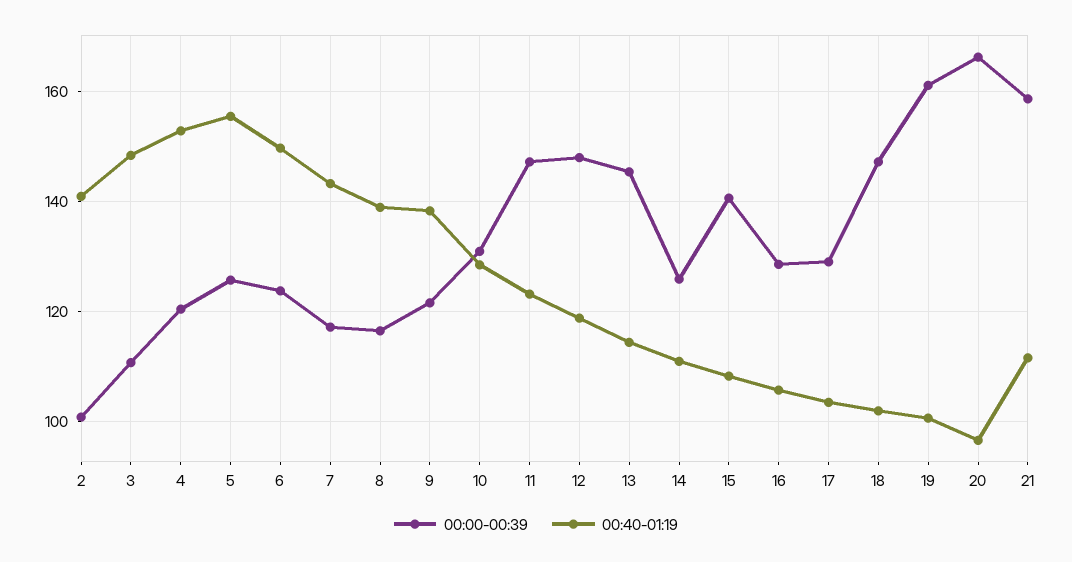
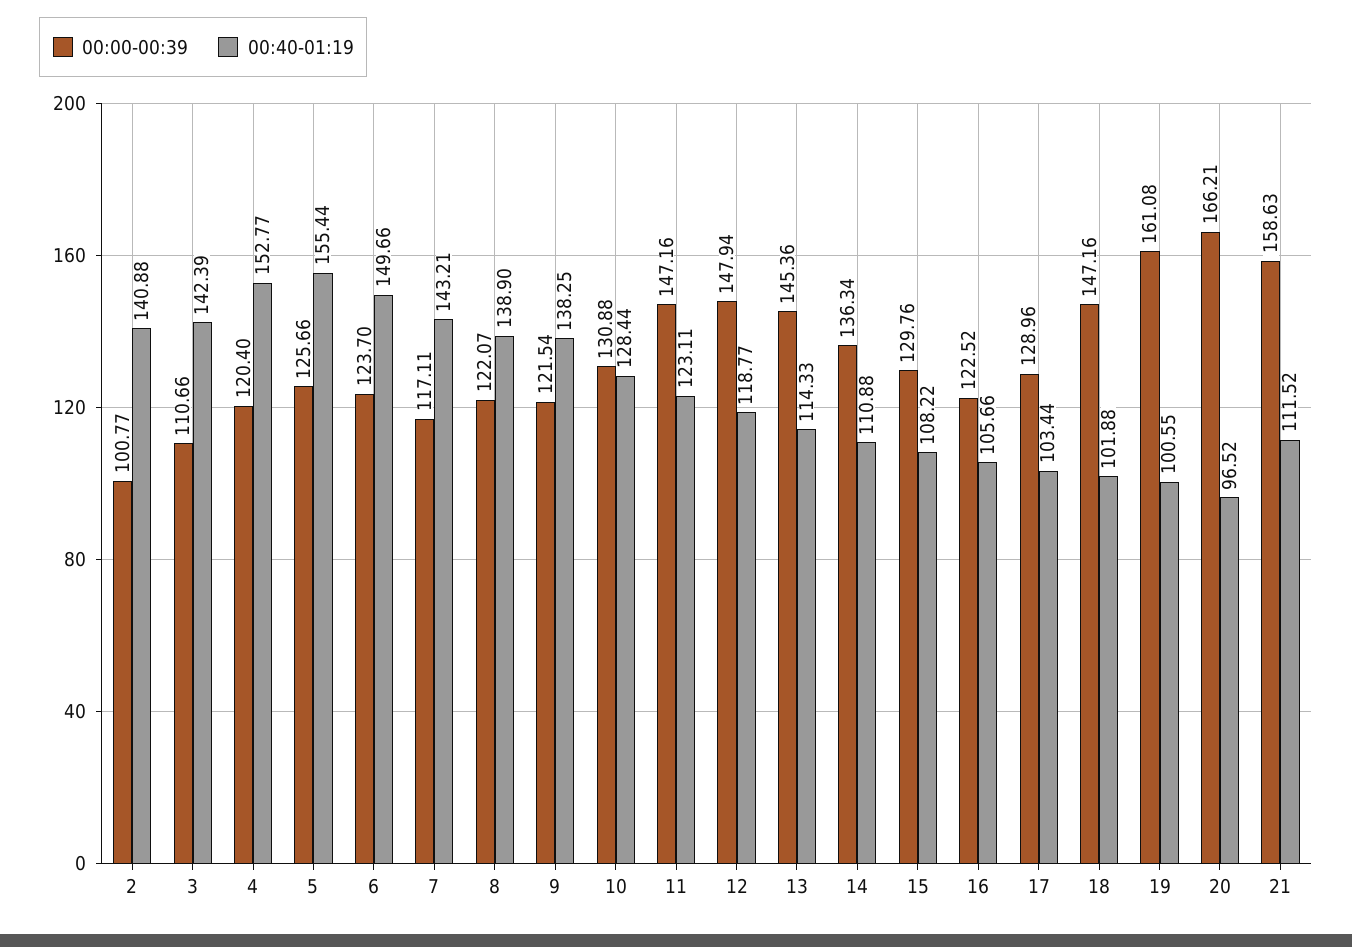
  {
    "00:00-00:39": {
      "2": 100.77,
      "3": 110.66,
      "4": 120.4,
      "5": 125.66,
      "6": 123.7,
      "7": 117.11,
-     "8": 116,
+     "8": 122.07,
      "9": 121.54,
      "10": 130.88,
      "11": 147.16,
      "12": 147.94,
      "13": 145.36,
-     "14": 126,
+     "14": 136.34,
-     "15": 140,
+     "15": 129.76,
-     "16": 128,
+     "16": 122.52,
      "17": 128.96,
      "18": 147.16,
      "19": 161.08,
      "20": 166.21,
      "21": 158.63
    },
    "00:40-01:19": {
      "2": 140.88,
-     "3": 148,
+     "3": 142.39,
      "4": 152.77,
      "5": 155.44,
      "6": 149.66,
      "7": 143.21,
      "8": 138.9,
      "9": 138.25,
      "10": 128.44,
      "11": 123.11,
      "12": 118.77,
      "13": 114.33,
      "14": 110.88,
      "15": 108.22,
      "16": 105.66,
      "17": 103.44,
      "18": 101.88,
      "19": 100.55,
      "20": 96.52,
      "21": 111.52
    }
  }

